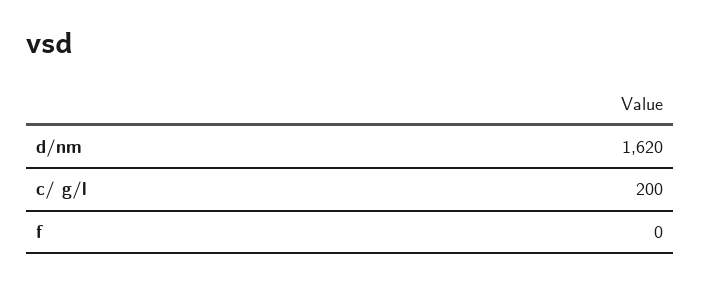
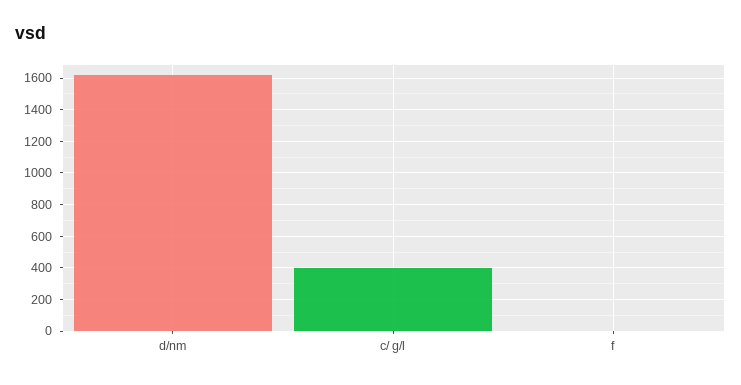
  {
    "d/nm": 1620,
-   "c/ g/l": 200,
+   "c/ g/l": 400,
    "f": 0
  }

